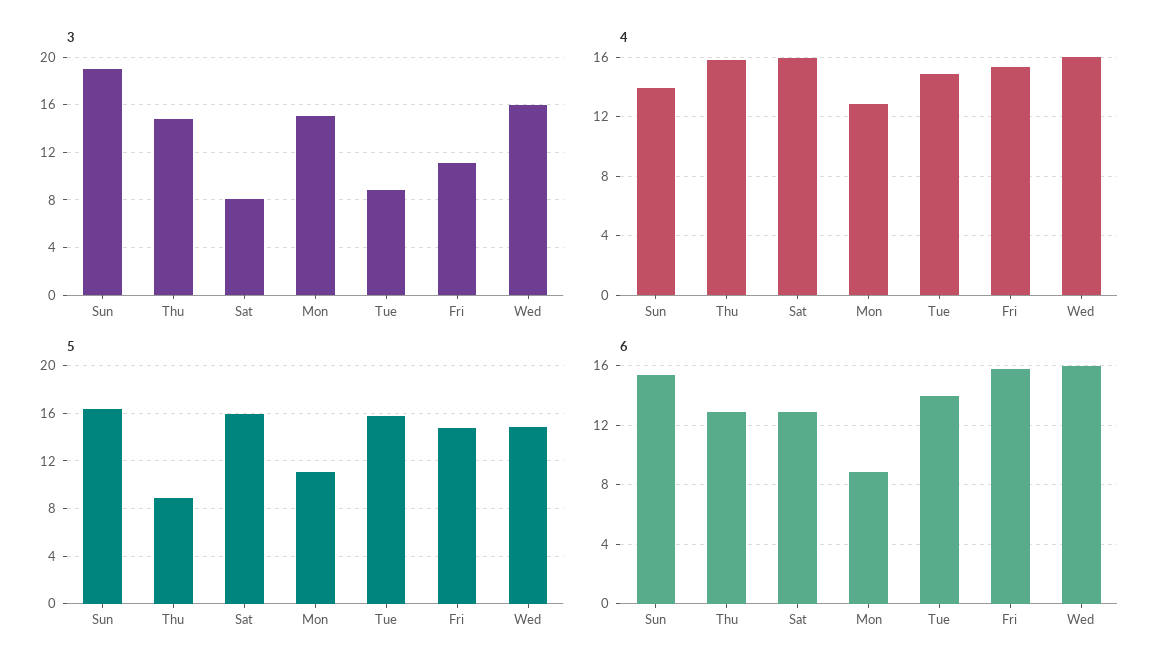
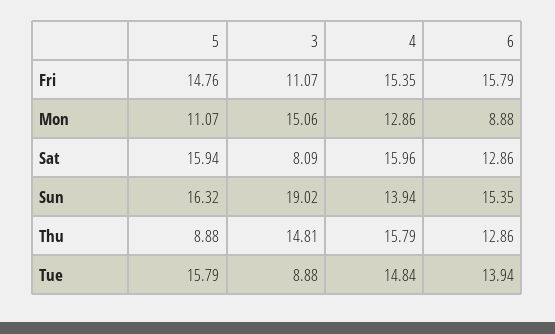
  {
    "3": {
      "Sun": 19.02,
      "Thu": 14.81,
      "Sat": 8.09,
      "Mon": 15.06,
      "Tue": 8.88,
-     "Fri": 11.07,
+     "Fri": 11.07
-     "Wed": 16
    },
    "4": {
      "Sun": 13.94,
      "Thu": 15.79,
      "Sat": 15.96,
      "Mon": 12.86,
      "Tue": 14.84,
-     "Fri": 15.35,
+     "Fri": 15.35
-     "Wed": 16
    },
    "5": {
      "Sun": 16.32,
      "Thu": 8.88,
      "Sat": 15.94,
      "Mon": 11.07,
      "Tue": 15.79,
-     "Fri": 14.76,
+     "Fri": 14.76
-     "Wed": 15
    },
    "6": {
      "Sun": 15.35,
      "Thu": 12.86,
      "Sat": 12.86,
      "Mon": 8.88,
      "Tue": 13.94,
-     "Fri": 15.79,
+     "Fri": 15.79
-     "Wed": 16
    }
  }

